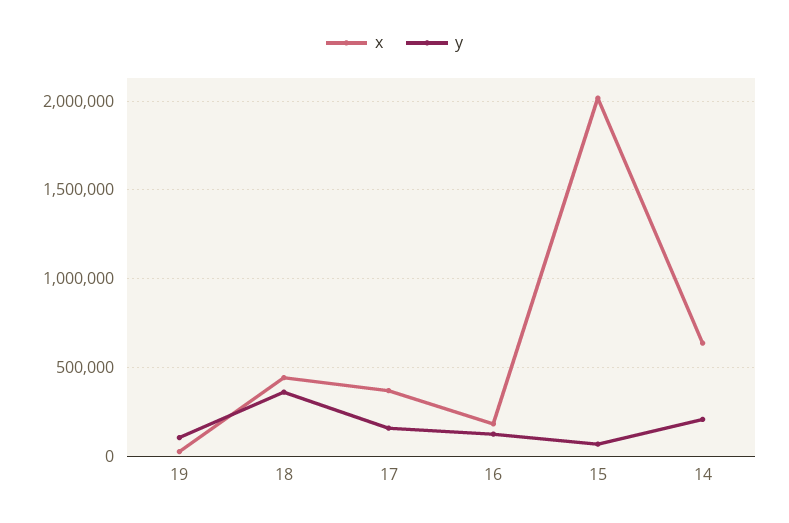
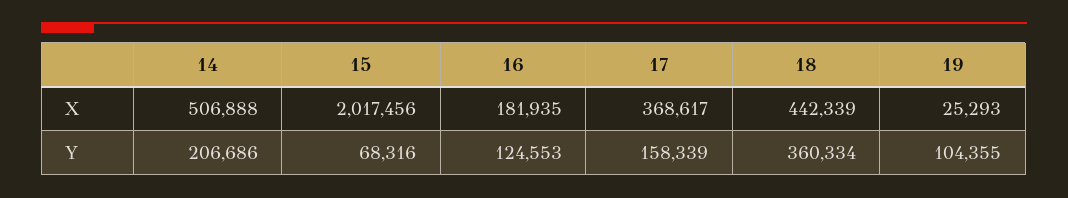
  {
    "x": {
      "19": 25293,
      "18": 442339,
      "17": 368617,
      "16": 181935,
      "15": 2017456,
-     "14": 650000
+     "14": 506888
    },
    "y": {
      "19": 104355,
      "18": 360334,
      "17": 158339,
      "16": 124553,
      "15": 68316,
      "14": 206686
    }
  }

